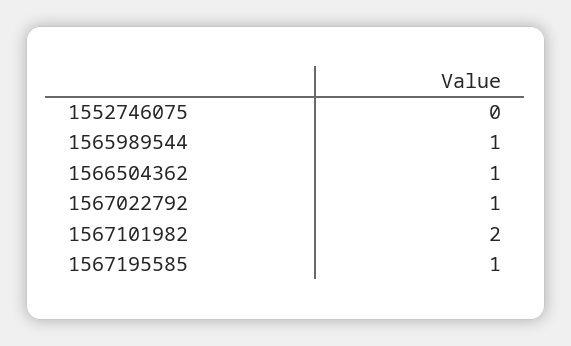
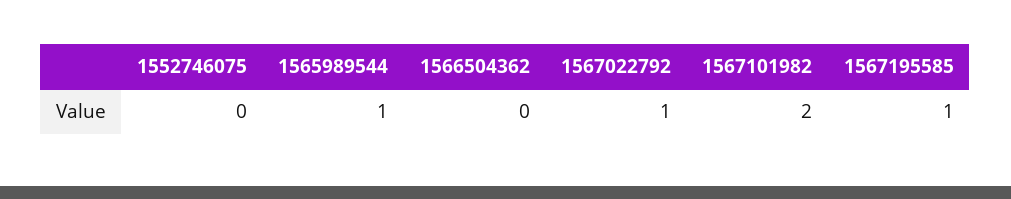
  {
    "1552746075": 0,
    "1565989544": 1,
-   "1566504362": 1,
+   "1566504362": 0,
    "1567022792": 1,
    "1567101982": 2,
    "1567195585": 1
  }

